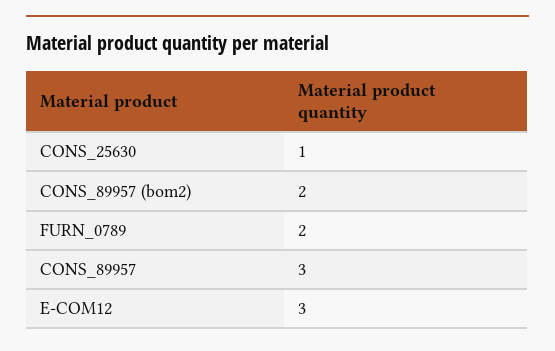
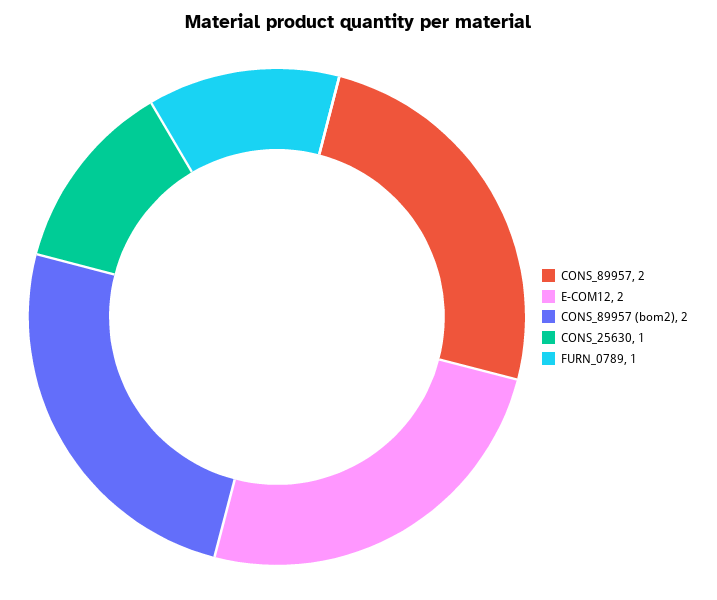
  {
    "CONS_25630": 1,
    "CONS_89957 (bom2)": 2,
-   "FURN_0789": 2,
+   "FURN_0789": 1,
-   "CONS_89957": 3,
+   "CONS_89957": 2,
-   "E-COM12": 3
+   "E-COM12": 2
  }

